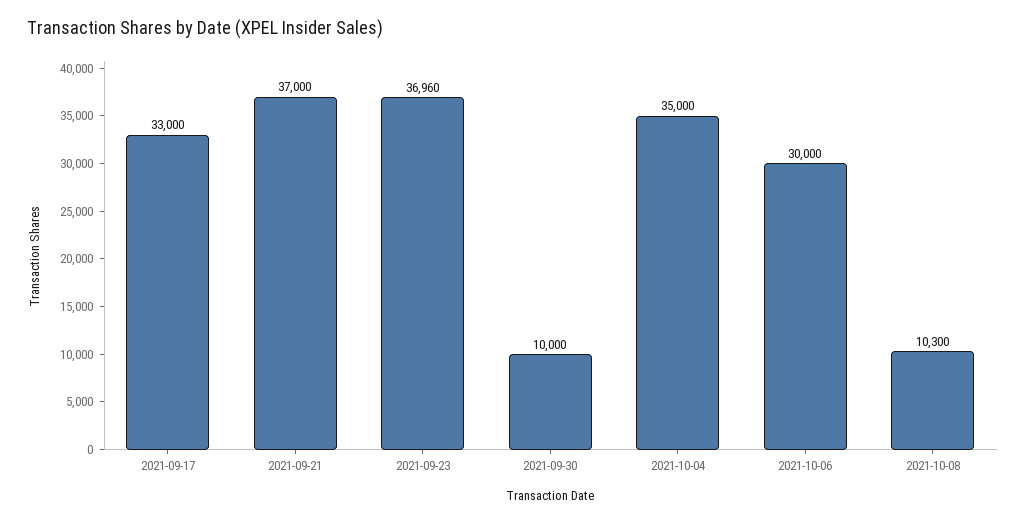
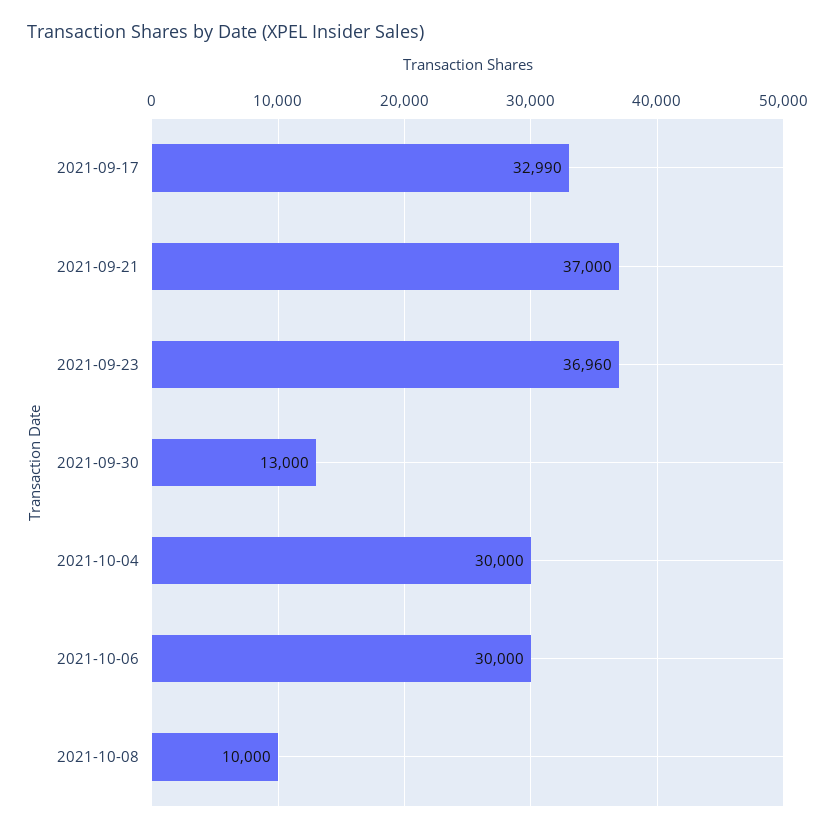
  {
-   "2021-09-17": 33000,
+   "2021-09-17": 32990,
    "2021-09-21": 37000,
    "2021-09-23": 36960,
-   "2021-09-30": 10000,
+   "2021-09-30": 13000,
-   "2021-10-04": 35000,
+   "2021-10-04": 30000,
    "2021-10-06": 30000,
-   "2021-10-08": 10300
+   "2021-10-08": 10000
  }

